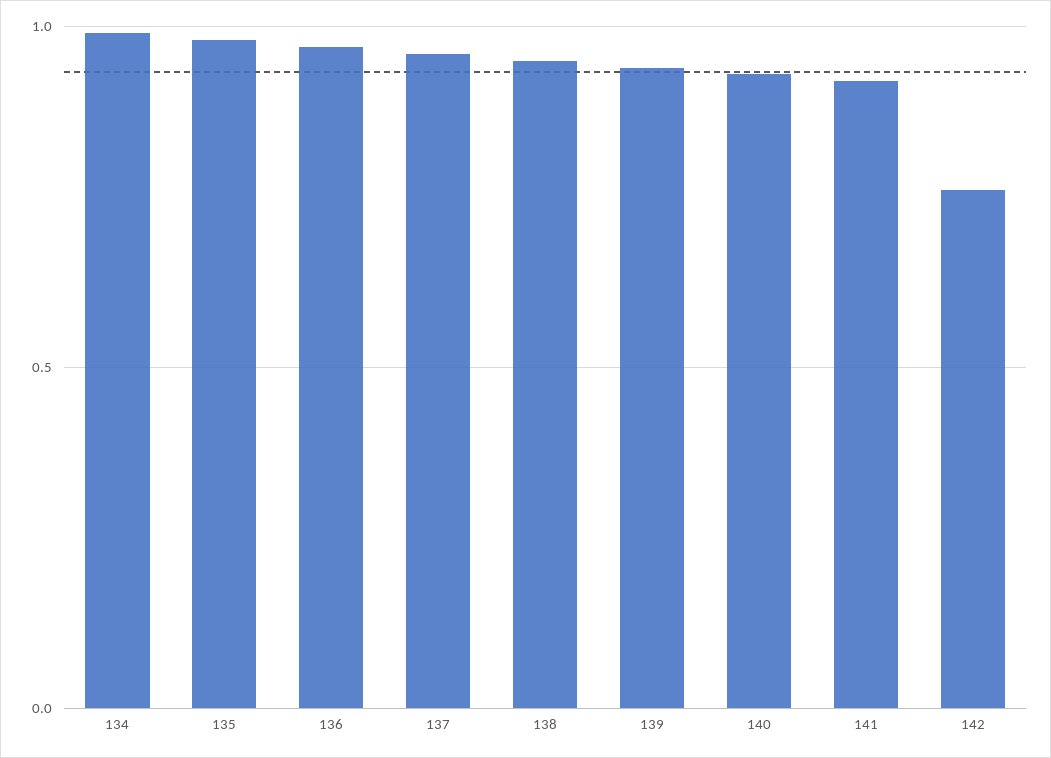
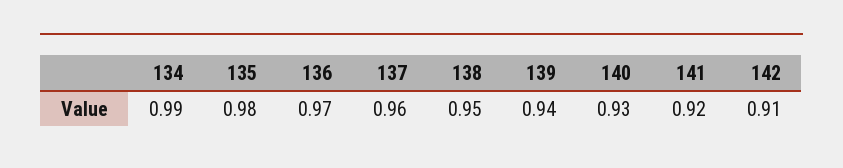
  {
    "134": 0.99,
    "135": 0.98,
    "136": 0.97,
    "137": 0.96,
    "138": 0.95,
    "139": 0.94,
    "140": 0.93,
    "141": 0.92,
-   "142": 0.75
+   "142": 0.91
  }

